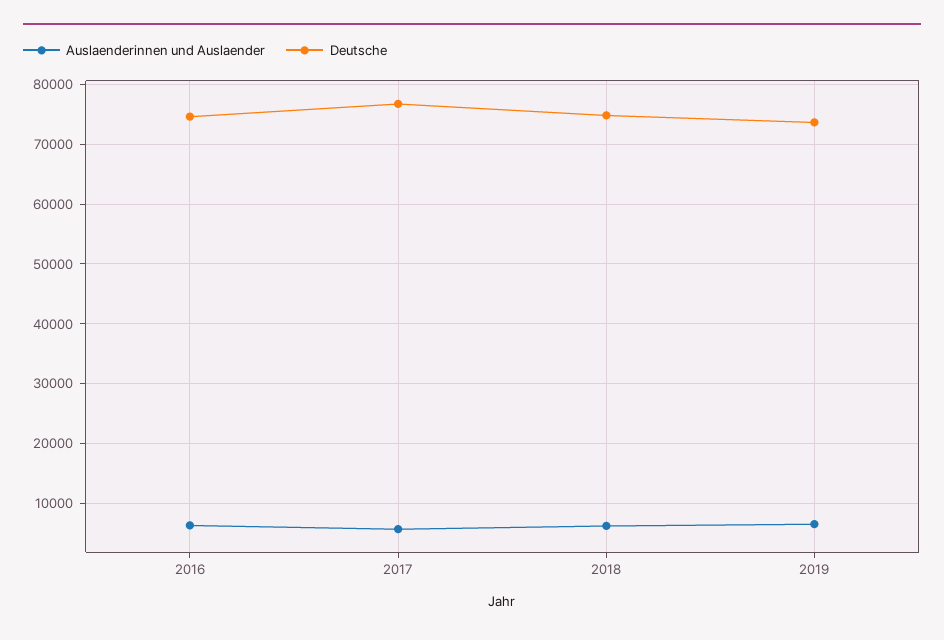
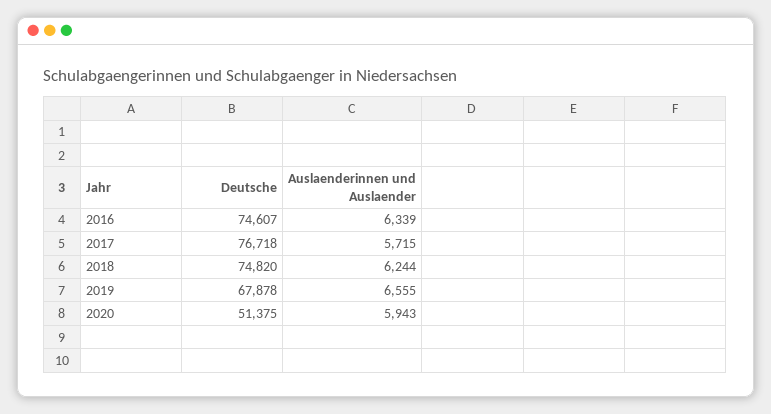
  {
    "Auslaenderinnen und Auslaender": {
      "2016": 6339,
      "2017": 5715,
      "2018": 6244,
-     "2019": 6555
+     "2019": 6555,
+     "2020": 5943
    },
    "Deutsche": {
      "2016": 74607,
      "2017": 76718,
      "2018": 74820,
-     "2019": 74000
+     "2019": 67878,
+     "2020": 51375
    }
  }

